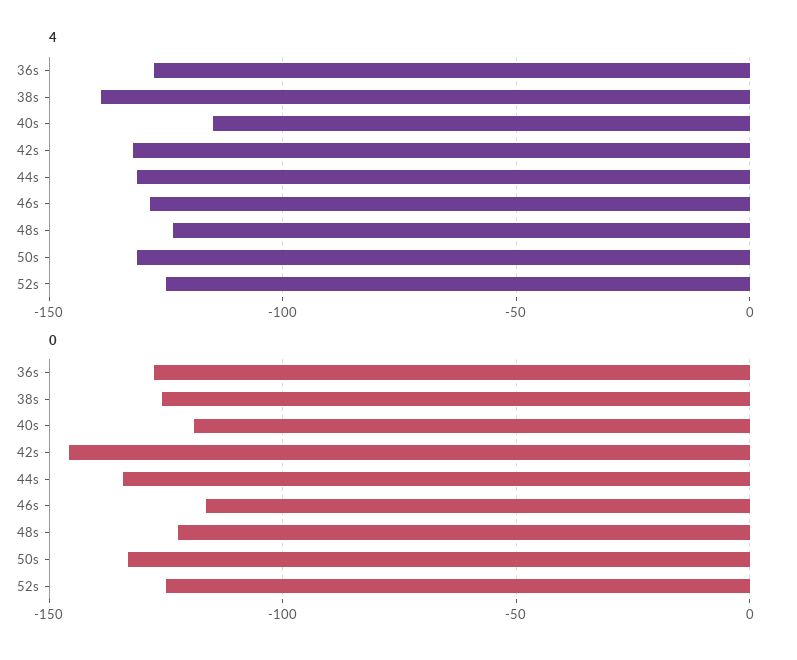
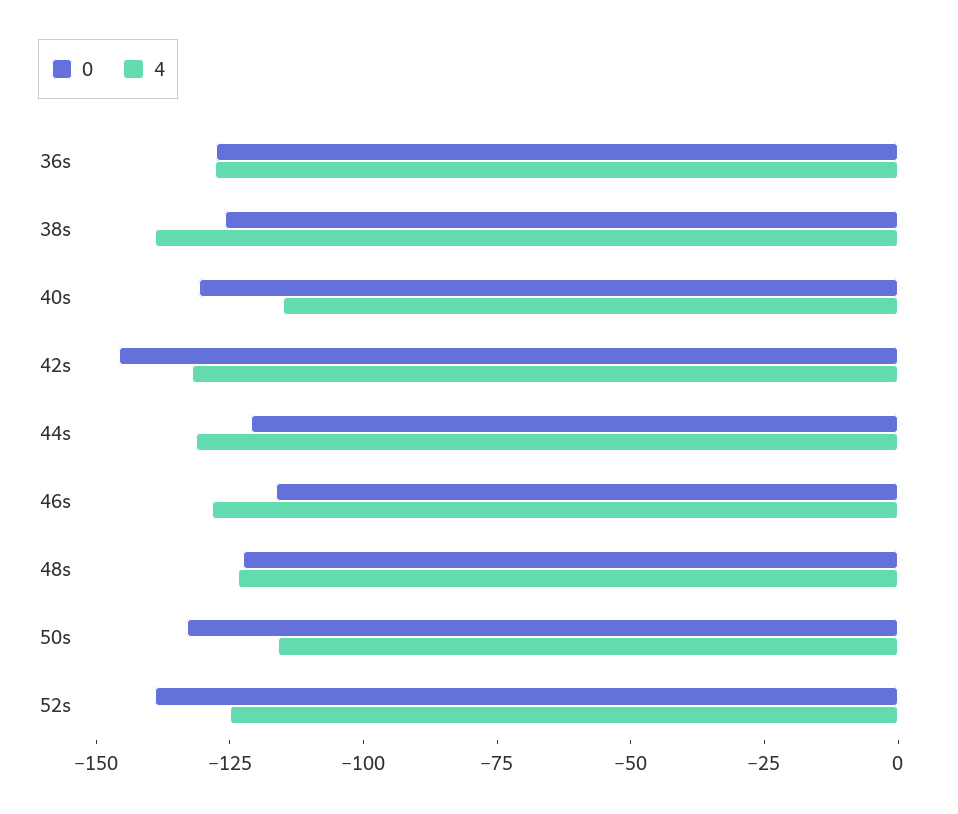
  {
    "4": {
      "36s": -130,
      "38s": -140,
      "40s": -115,
      "42s": -130,
      "44s": -130,
      "46s": -130,
      "48s": -125,
-     "50s": -130,
+     "50s": -115,
      "52s": -125
    },
    "0": {
      "36s": -130,
      "38s": -125,
-     "40s": -120,
+     "40s": -130,
      "42s": -145,
-     "44s": -135,
+     "44s": -120,
      "46s": -115,
      "48s": -125,
      "50s": -135,
-     "52s": -125
+     "52s": -140
    }
  }

